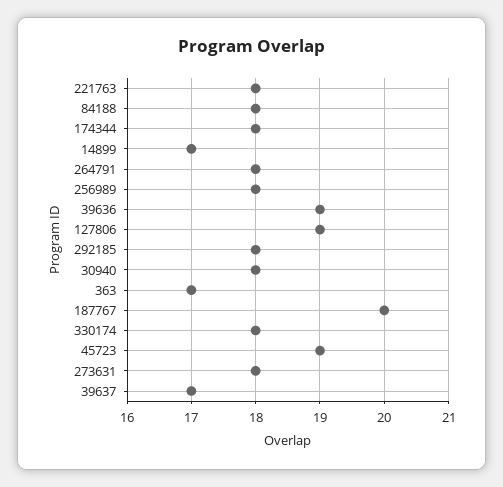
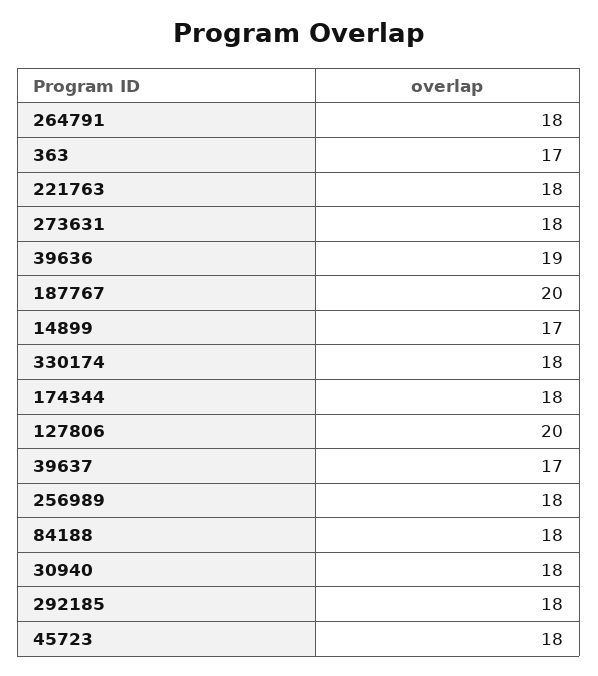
  {
    "221763": 18,
    "84188": 18,
    "174344": 18,
    "14899": 17,
    "264791": 18,
    "256989": 18,
    "39636": 19,
-   "127806": 19,
+   "127806": 20,
    "292185": 18,
    "30940": 18,
    "363": 17,
    "187767": 20,
    "330174": 18,
-   "45723": 19,
+   "45723": 18,
    "273631": 18,
    "39637": 17
  }

